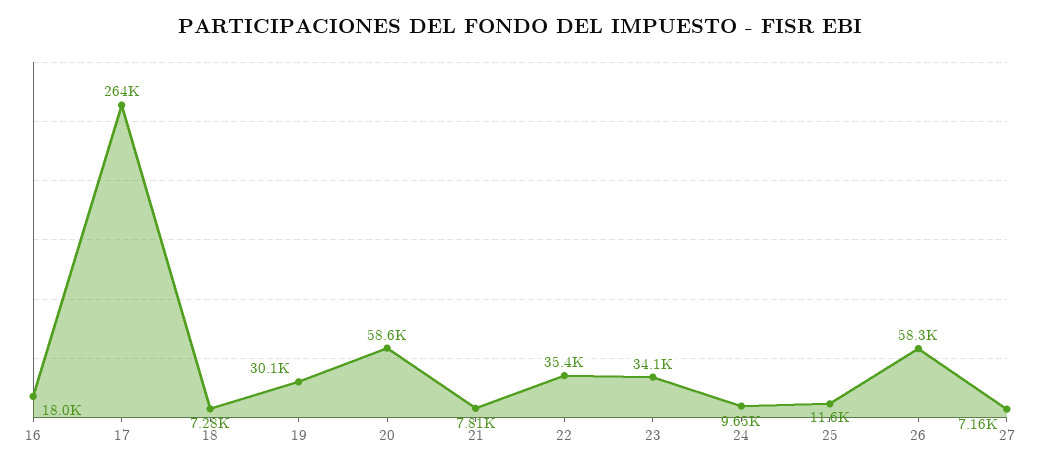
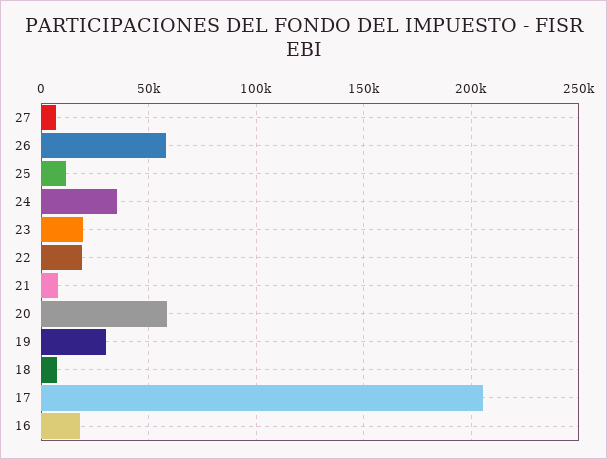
  {
    "16": 18000,
-   "17": 264000,
+   "17": 205000,
    "18": 7280,
    "19": 30100,
    "20": 58600,
    "21": 7810,
-   "22": 35400,
+   "22": 20000,
-   "23": 34100,
+   "23": 20000,
-   "24": 9650,
+   "24": 35000,
    "25": 11600,
    "26": 58300,
    "27": 7160
  }

